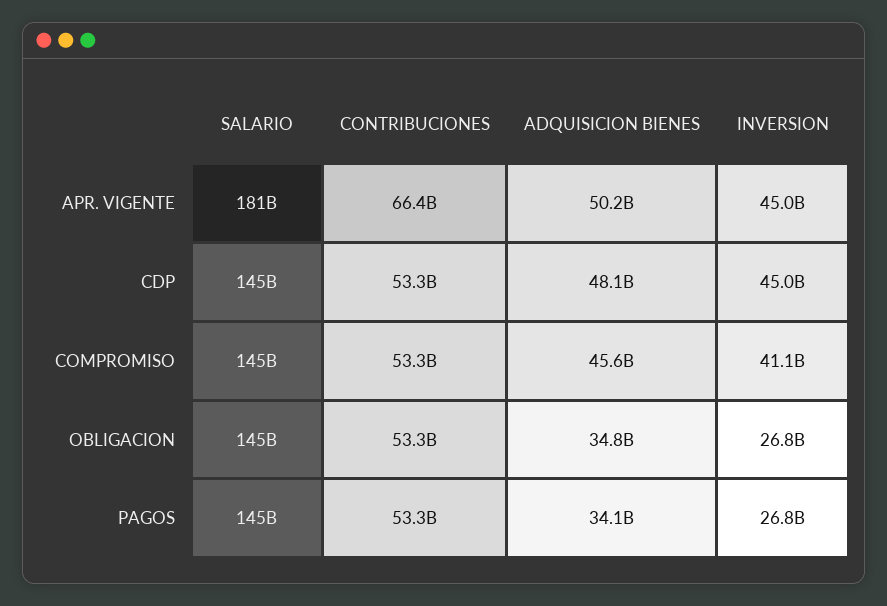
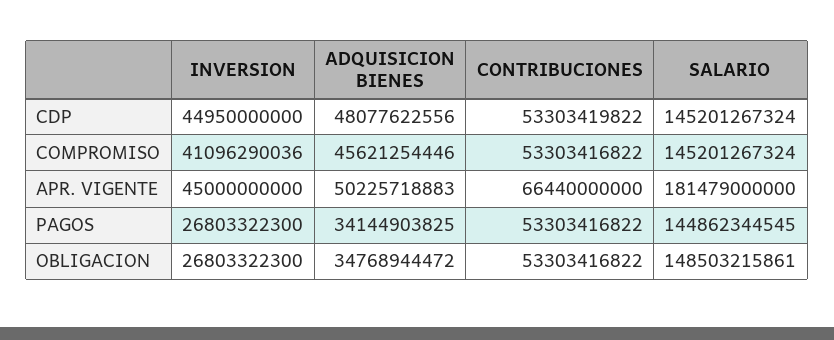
  {
    "SALARIO": {
      "APR. VIGENTE": 181479000000,
      "CDP": 145201267324,
      "COMPROMISO": 145201267324,
-     "OBLIGACION": 145000000000,
+     "OBLIGACION": 148503215861,
      "PAGOS": 144862344545
    },
    "CONTRIBUCIONES": {
      "APR. VIGENTE": 66440000000,
      "CDP": 53303419822,
      "COMPROMISO": 53303416822,
      "OBLIGACION": 53303416822,
      "PAGOS": 53303416822
    },
    "ADQUISICION BIENES": {
      "APR. VIGENTE": 50225718883,
      "CDP": 48077622556,
      "COMPROMISO": 45621254446,
      "OBLIGACION": 34768944472,
      "PAGOS": 34144903825
    },
    "INVERSION": {
      "APR. VIGENTE": 45000000000,
      "CDP": 44950000000,
      "COMPROMISO": 41096290036,
      "OBLIGACION": 26803322300,
      "PAGOS": 26803322300
    }
  }

